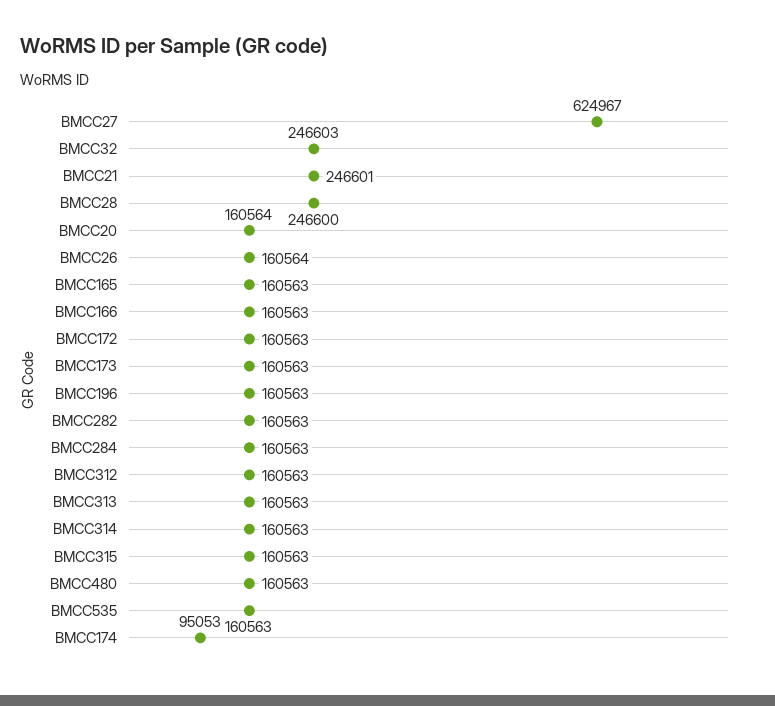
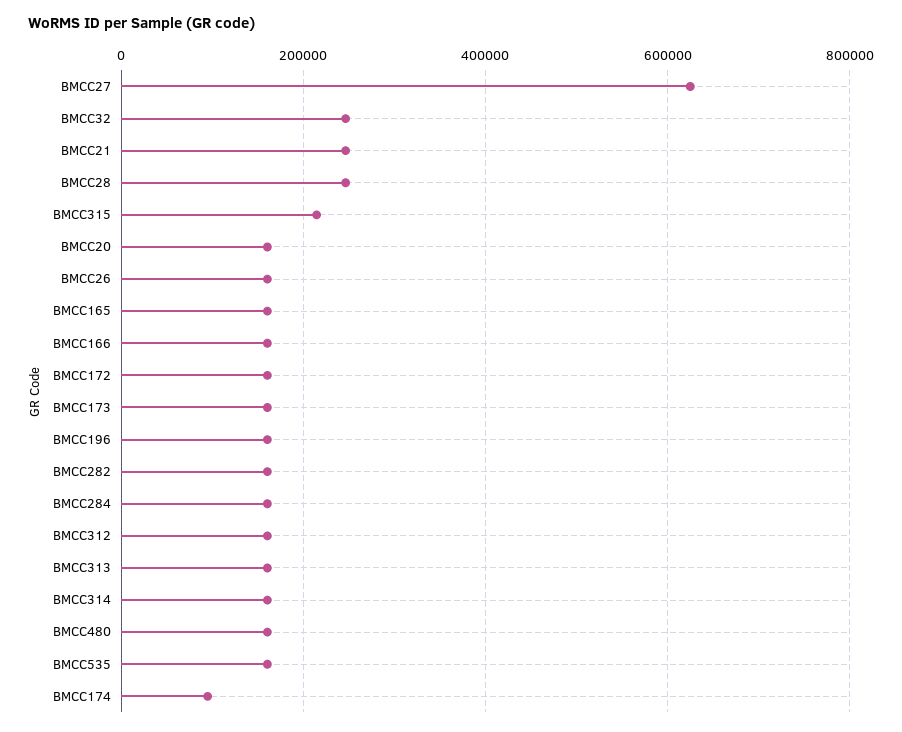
  {
    "BMCC27": 624967,
    "BMCC32": 246603,
    "BMCC21": 246601,
    "BMCC28": 246600,
    "BMCC20": 160564,
    "BMCC26": 160564,
    "BMCC165": 160563,
    "BMCC166": 160563,
    "BMCC172": 160563,
    "BMCC173": 160563,
    "BMCC196": 160563,
    "BMCC282": 160563,
    "BMCC284": 160563,
    "BMCC312": 160563,
    "BMCC313": 160563,
    "BMCC314": 160563,
-   "BMCC315": 160563,
+   "BMCC315": 220000,
    "BMCC480": 160563,
    "BMCC535": 160563,
    "BMCC174": 95053
  }

